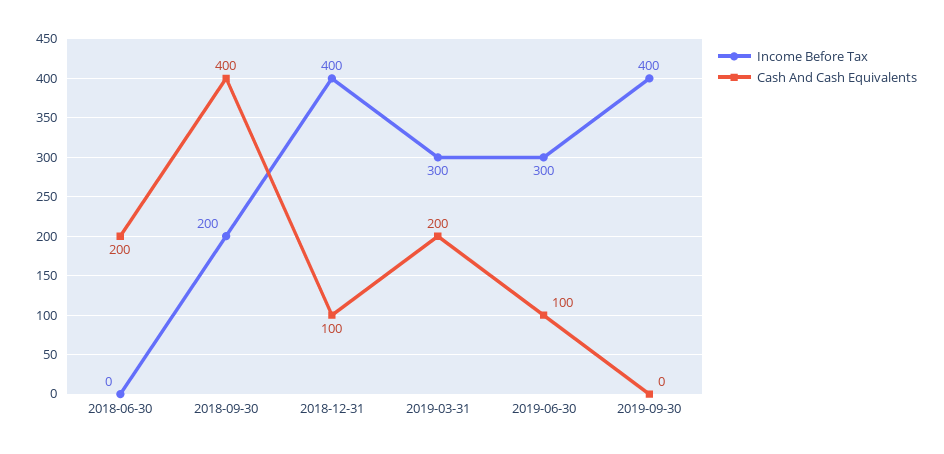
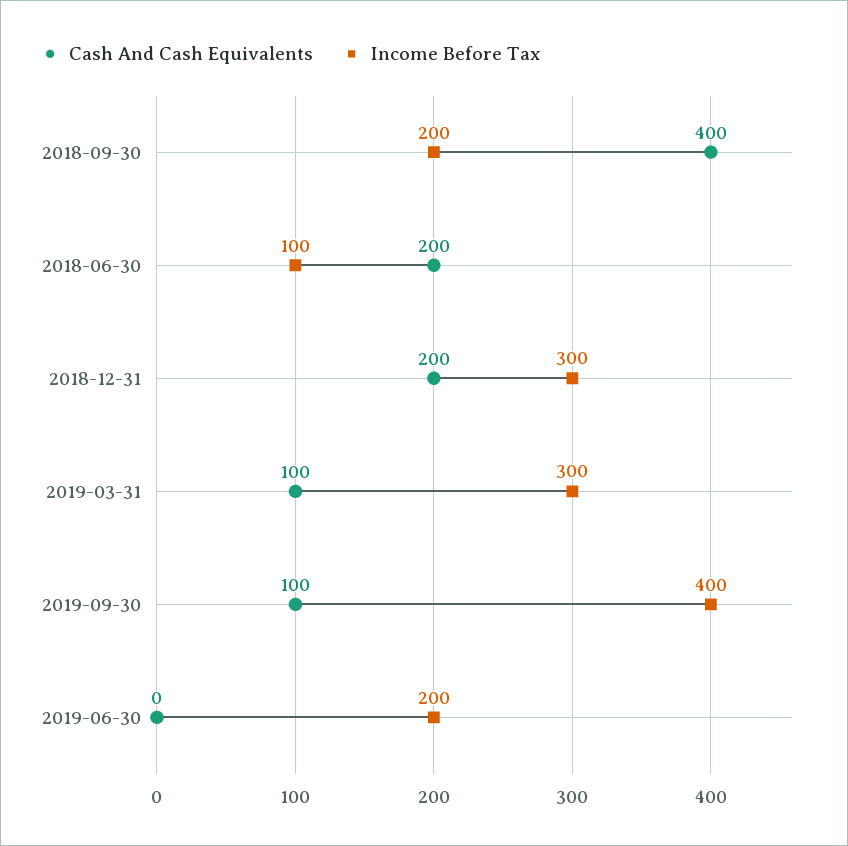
  {
    "Income Before Tax": {
-     "2018-06-30": 0,
+     "2018-06-30": 100,
      "2018-09-30": 200,
-     "2018-12-31": 400,
+     "2018-12-31": 300,
      "2019-03-31": 300,
-     "2019-06-30": 300,
+     "2019-06-30": 200,
      "2019-09-30": 400
    },
    "Cash And Cash Equivalents": {
      "2018-06-30": 200,
      "2018-09-30": 400,
-     "2018-12-31": 100,
+     "2018-12-31": 200,
-     "2019-03-31": 200,
+     "2019-03-31": 100,
-     "2019-06-30": 100,
+     "2019-06-30": 0,
-     "2019-09-30": 0
+     "2019-09-30": 100
    }
  }

